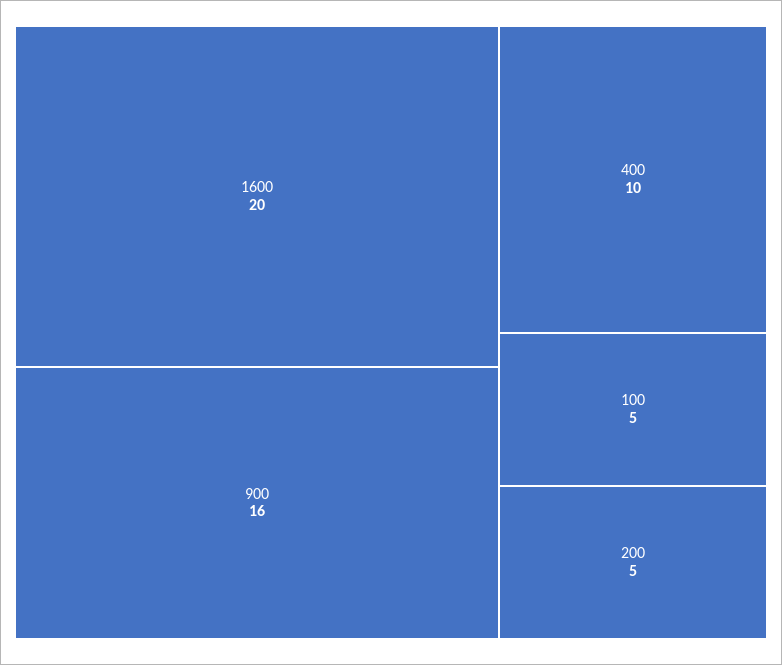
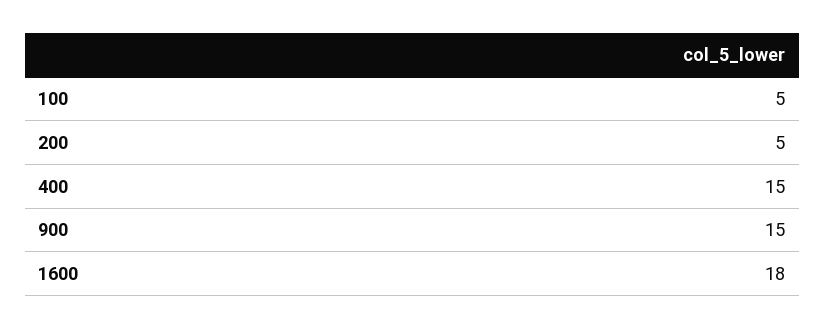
  {
-   "1600": 20,
+   "1600": 18,
-   "900": 16,
+   "900": 15,
-   "400": 10,
+   "400": 15,
    "100": 5,
    "200": 5
  }

